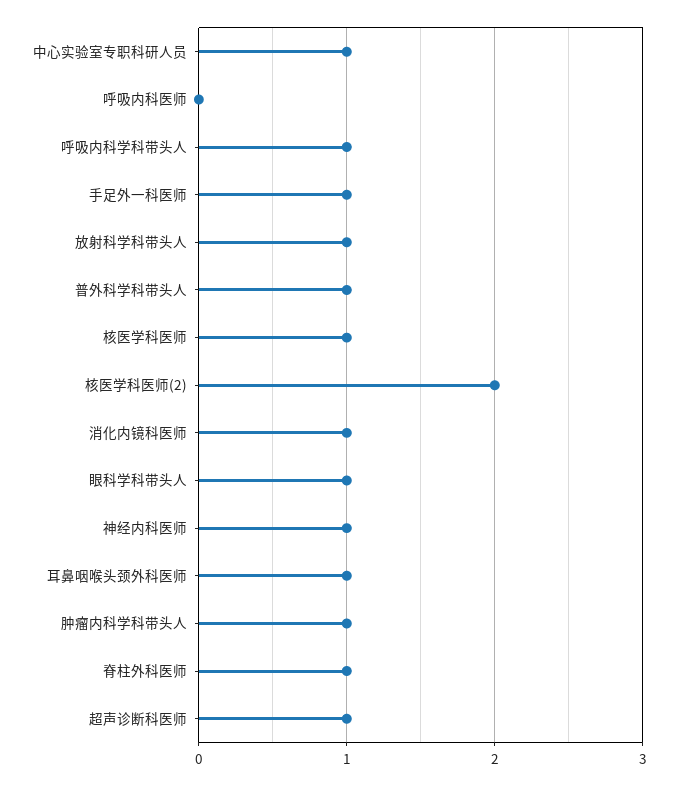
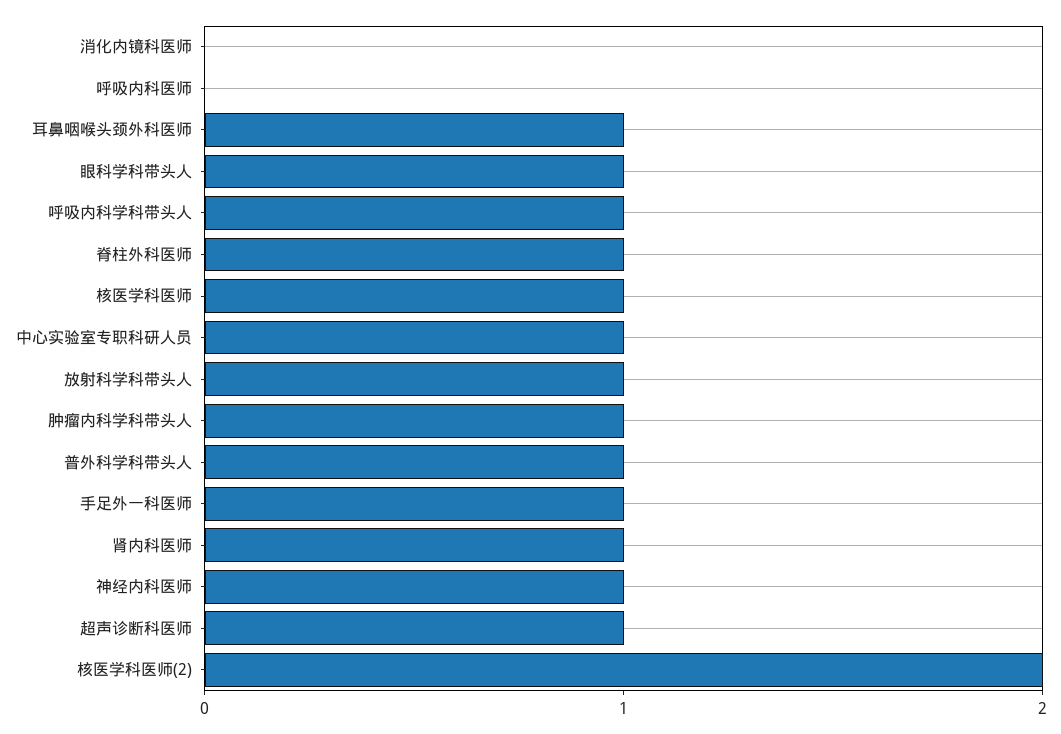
  {
    "中心实验室专职科研人员": 1,
    "呼吸内科医师": 0,
    "呼吸内科学科带头人": 1,
    "手足外一科医师": 1,
    "放射科学科带头人": 1,
    "普外科学科带头人": 1,
    "核医学科医师": 1,
    "核医学科医师(2)": 2,
-   "消化内镜科医师": 1,
+   "消化内镜科医师": 0,
    "眼科学科带头人": 1,
    "神经内科医师": 1,
    "耳鼻咽喉头颈外科医师": 1,
    "肿瘤内科学科带头人": 1,
    "脊柱外科医师": 1,
-   "超声诊断科医师": 1
+   "超声诊断科医师": 1,
+   "肾内科医师": 1
  }

